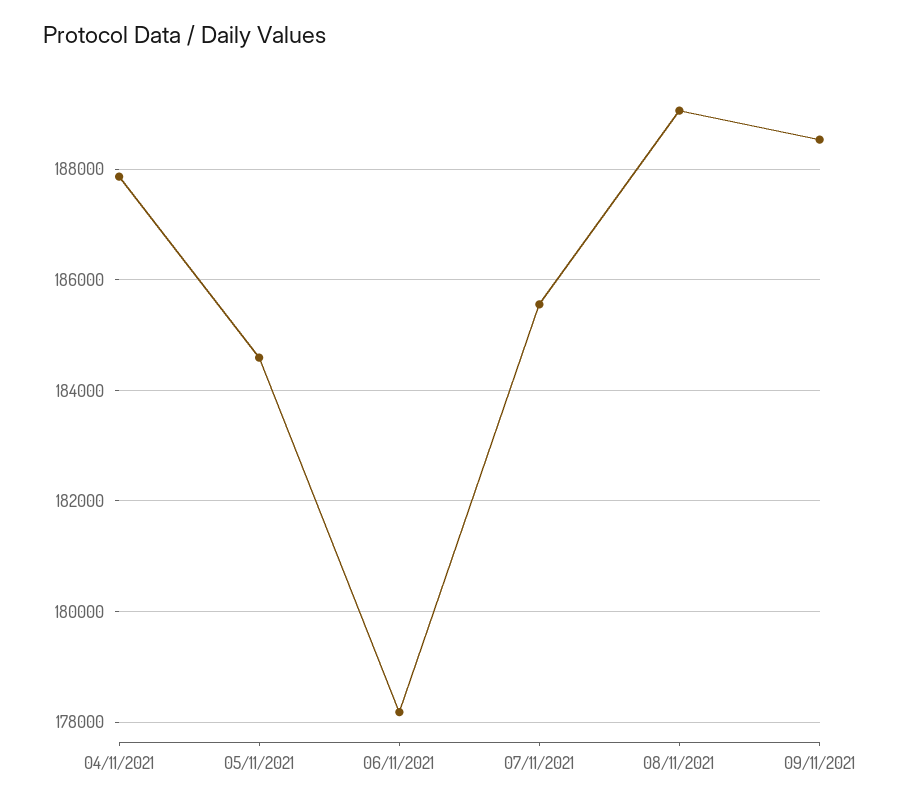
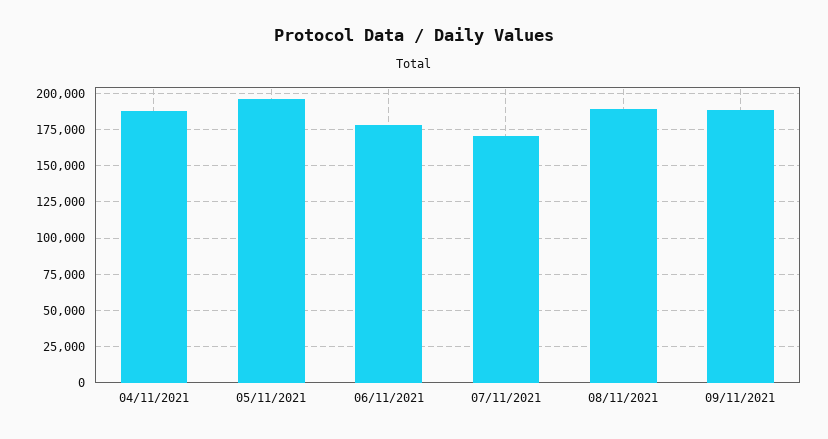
  {
    "04/11/2021": 187800,
-   "05/11/2021": 184600,
+   "05/11/2021": 195000,
    "06/11/2021": 178200,
-   "07/11/2021": 185600,
+   "07/11/2021": 170000,
    "08/11/2021": 189000,
    "09/11/2021": 188600
  }

